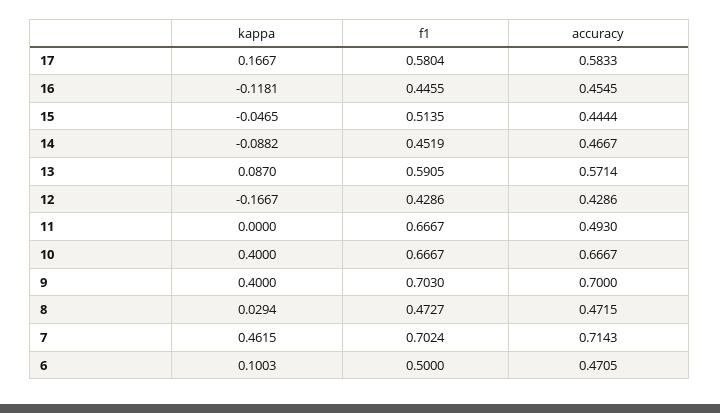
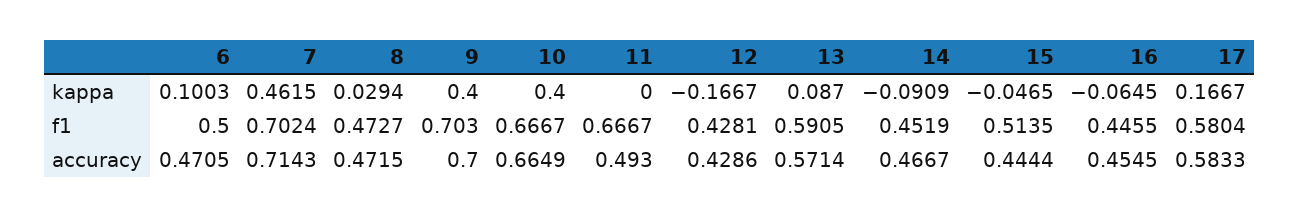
  {
    "kappa": {
      "17": 0.1667,
-     "16": -0.1181,
+     "16": -0.0645,
      "15": -0.0465,
-     "14": -0.0882,
+     "14": -0.0909,
      "13": 0.087,
      "12": -0.1667,
      "11": 0,
      "10": 0.4,
      "9": 0.4,
      "8": 0.0294,
      "7": 0.4615,
      "6": 0.1003
    },
    "f1": {
      "17": 0.5804,
      "16": 0.4455,
      "15": 0.5135,
      "14": 0.4519,
      "13": 0.5905,
-     "12": 0.4286,
+     "12": 0.4281,
      "11": 0.6667,
      "10": 0.6667,
      "9": 0.703,
      "8": 0.4727,
      "7": 0.7024,
      "6": 0.5
    },
    "accuracy": {
      "17": 0.5833,
      "16": 0.4545,
      "15": 0.4444,
      "14": 0.4667,
      "13": 0.5714,
      "12": 0.4286,
      "11": 0.493,
-     "10": 0.6667,
+     "10": 0.6649,
      "9": 0.7,
      "8": 0.4715,
      "7": 0.7143,
      "6": 0.4705
    }
  }

